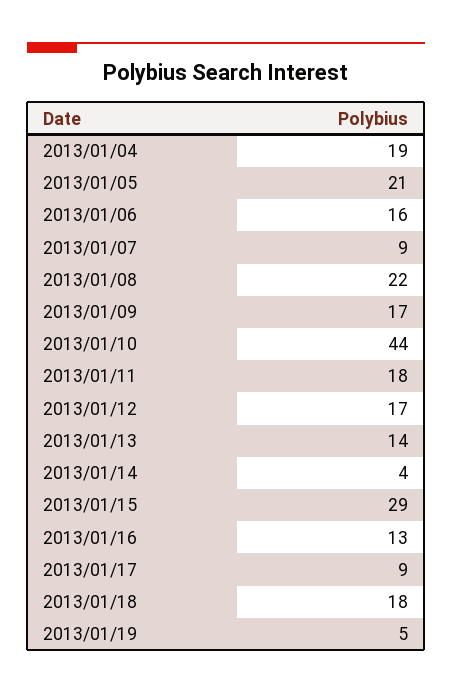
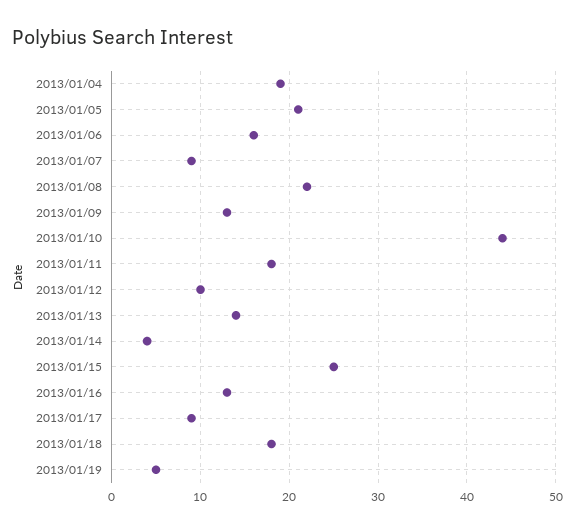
  {
    "2013/01/04": 19,
    "2013/01/05": 21,
    "2013/01/06": 16,
    "2013/01/07": 9,
    "2013/01/08": 22,
-   "2013/01/09": 17,
+   "2013/01/09": 13,
    "2013/01/10": 44,
    "2013/01/11": 18,
-   "2013/01/12": 17,
+   "2013/01/12": 10,
    "2013/01/13": 14,
    "2013/01/14": 4,
-   "2013/01/15": 29,
+   "2013/01/15": 25,
    "2013/01/16": 13,
    "2013/01/17": 9,
    "2013/01/18": 18,
    "2013/01/19": 5
  }

